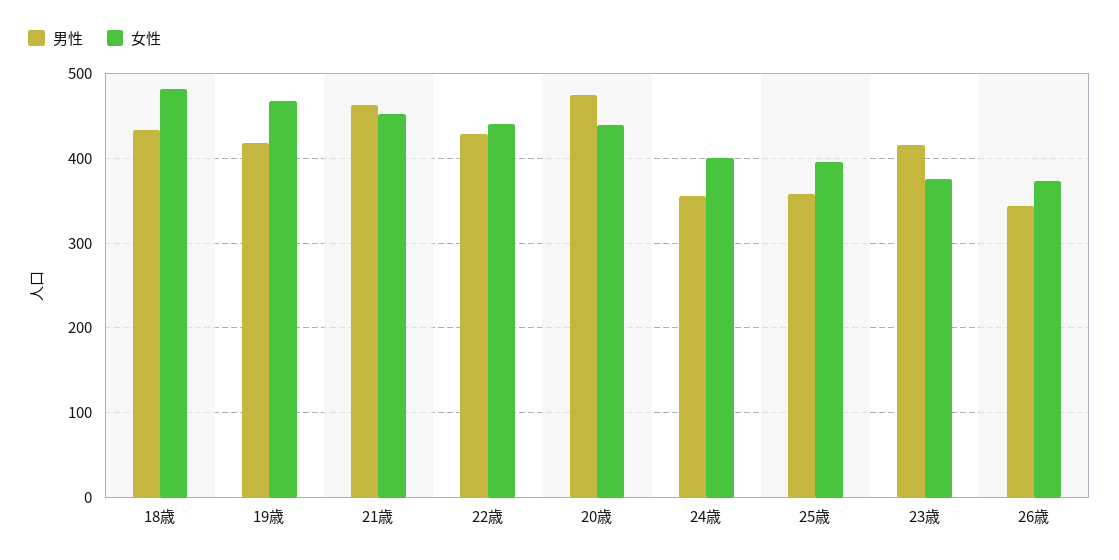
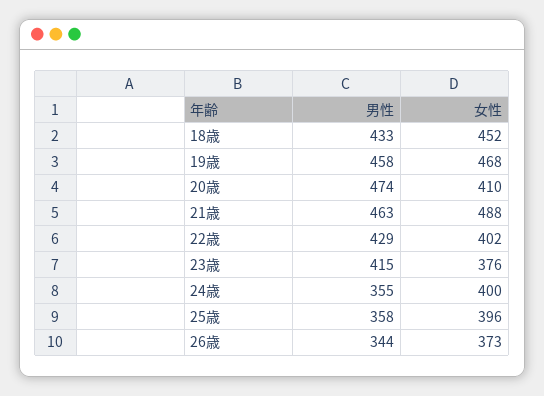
  {
    "男性": {
      "18歳": 433,
-     "19歳": 420,
+     "19歳": 458,
      "21歳": 463,
      "22歳": 429,
      "20歳": 474,
      "24歳": 355,
      "25歳": 358,
      "23歳": 415,
      "26歳": 344
    },
    "女性": {
-     "18歳": 480,
+     "18歳": 452,
      "19歳": 468,
-     "21歳": 450,
+     "21歳": 488,
-     "22歳": 440,
+     "22歳": 402,
-     "20歳": 440,
+     "20歳": 410,
      "24歳": 400,
      "25歳": 396,
      "23歳": 376,
      "26歳": 373
    }
  }

